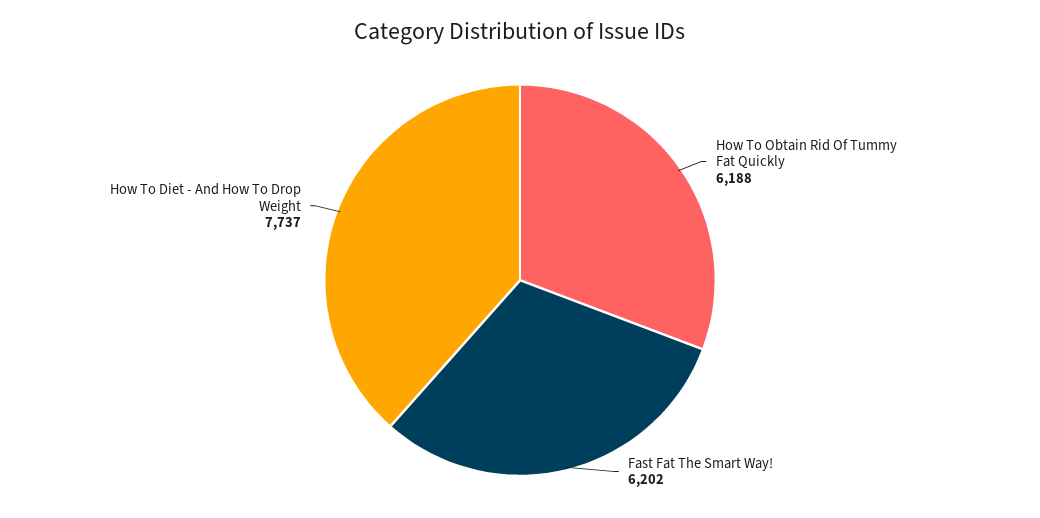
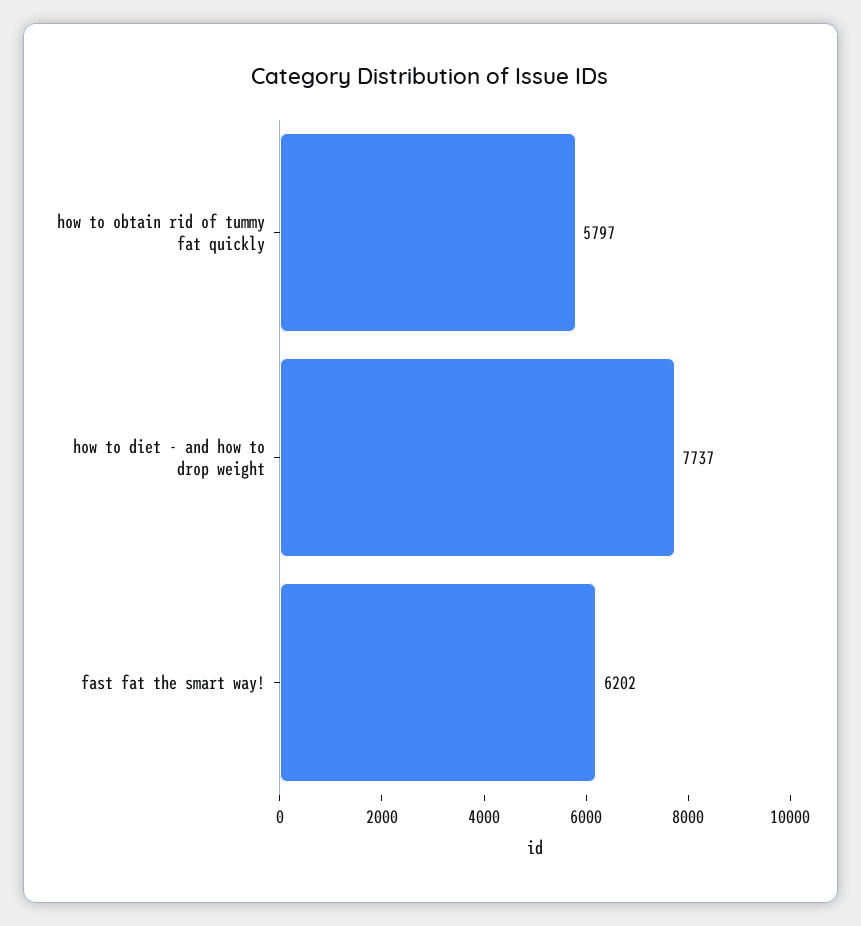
  {
-   "How To Obtain Rid Of Tummy Fat Quickly": 6188,
+   "How To Obtain Rid Of Tummy Fat Quickly": 5797,
    "Fast Fat The Smart Way!": 6202,
    "How To Diet - And How To Drop Weight": 7737
  }

